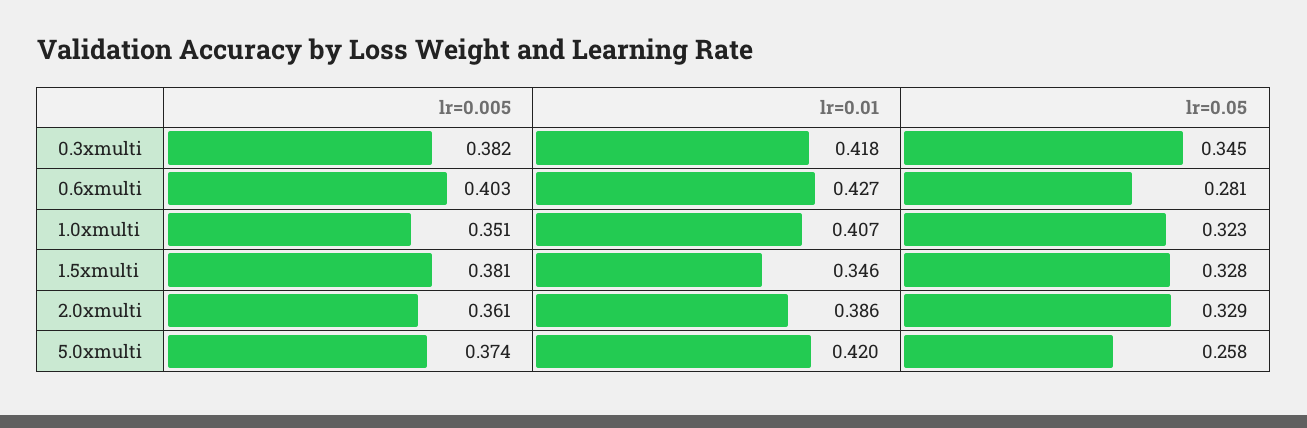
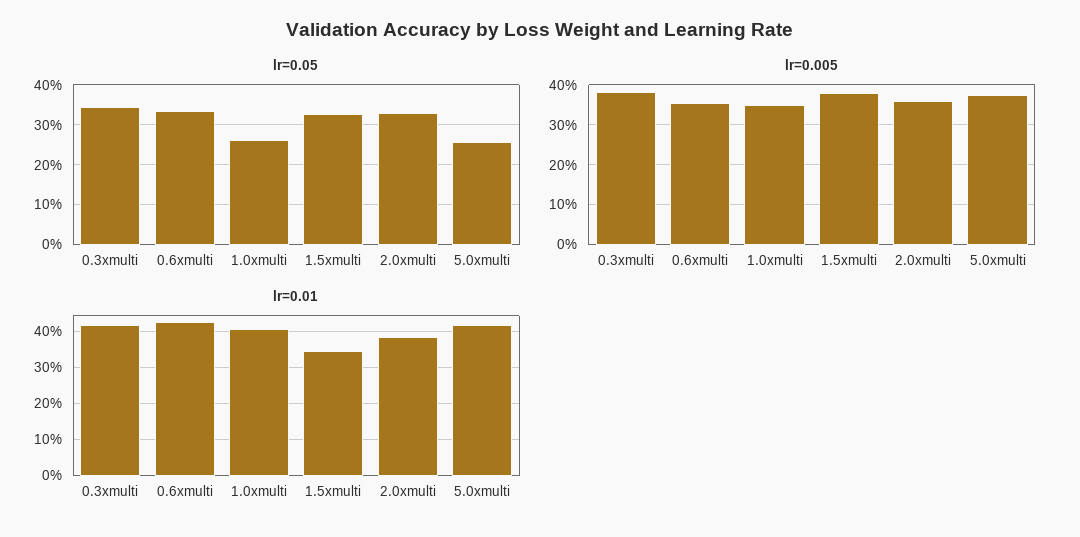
  {
    "lr=0.005": {
      "0.3xmulti": 0.382,
-     "0.6xmulti": 0.403,
+     "0.6xmulti": 0.36,
      "1.0xmulti": 0.351,
      "1.5xmulti": 0.381,
      "2.0xmulti": 0.361,
      "5.0xmulti": 0.374
    },
    "lr=0.01": {
      "0.3xmulti": 0.418,
      "0.6xmulti": 0.427,
      "1.0xmulti": 0.407,
      "1.5xmulti": 0.346,
      "2.0xmulti": 0.386,
      "5.0xmulti": 0.42
    },
    "lr=0.05": {
      "0.3xmulti": 0.345,
-     "0.6xmulti": 0.281,
+     "0.6xmulti": 0.34,
-     "1.0xmulti": 0.323,
+     "1.0xmulti": 0.26,
      "1.5xmulti": 0.328,
      "2.0xmulti": 0.329,
      "5.0xmulti": 0.258
    }
  }

